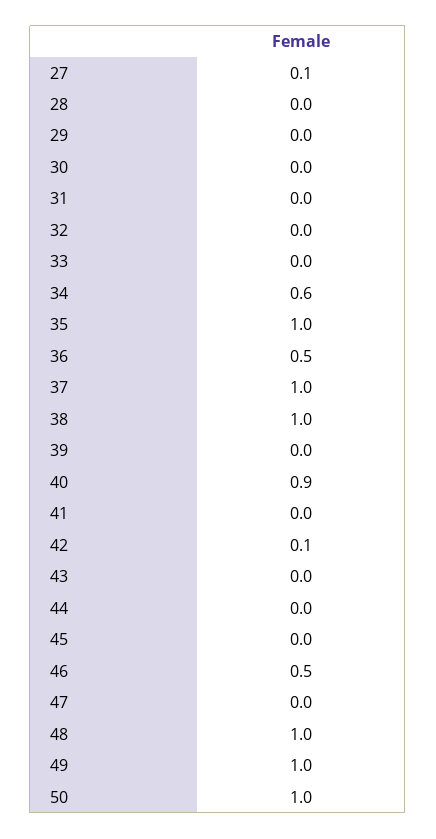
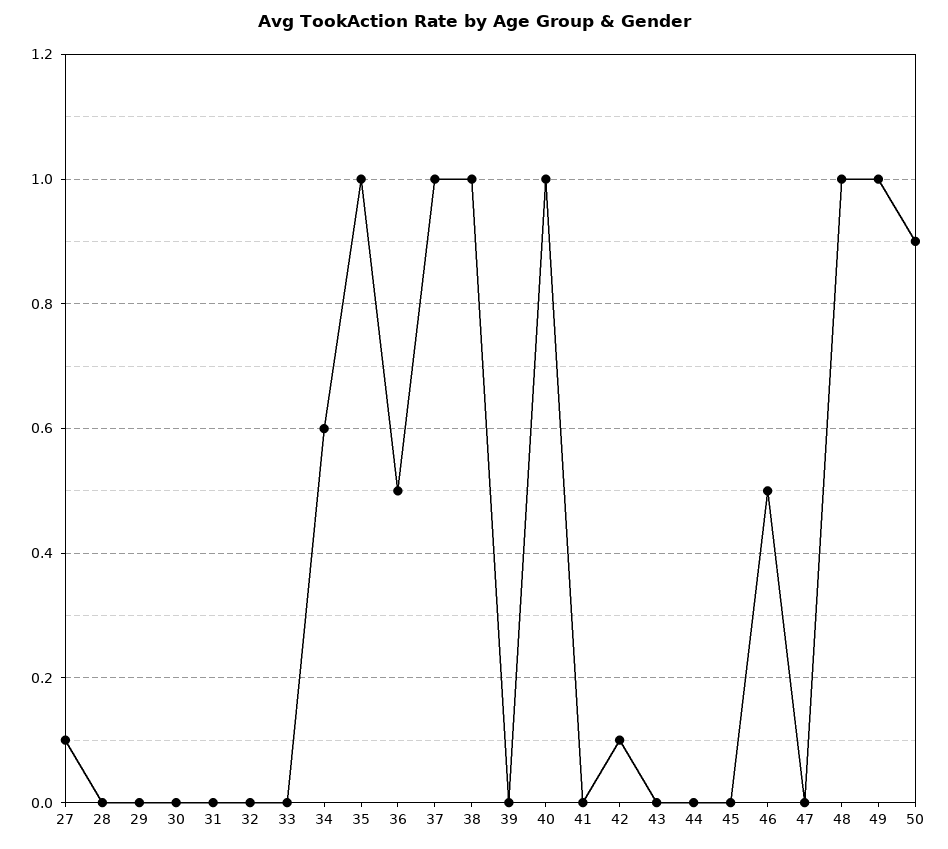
  {
    "27": 0.1,
    "28": 0,
    "29": 0,
    "30": 0,
    "31": 0,
    "32": 0,
    "33": 0,
    "34": 0.6,
    "35": 1,
    "36": 0.5,
    "37": 1,
    "38": 1,
    "39": 0,
-   "40": 0.9,
+   "40": 1,
    "41": 0,
    "42": 0.1,
    "43": 0,
    "44": 0,
    "45": 0,
    "46": 0.5,
    "47": 0,
    "48": 1,
    "49": 1,
-   "50": 1
+   "50": 0.9
  }

